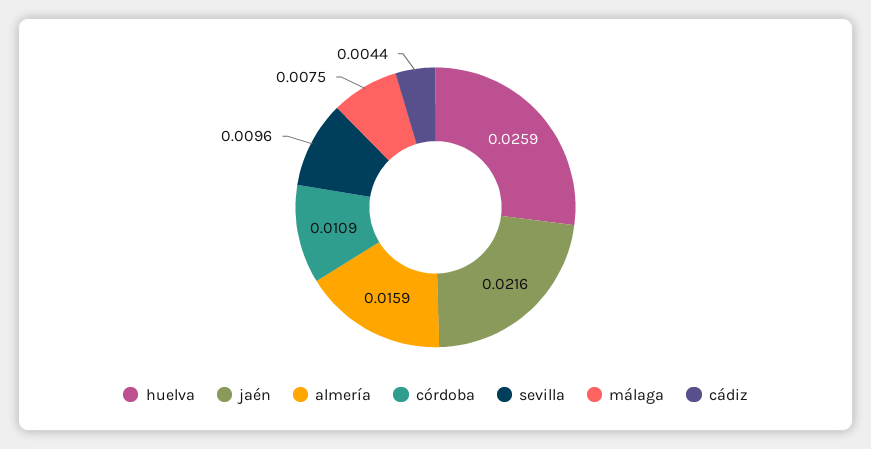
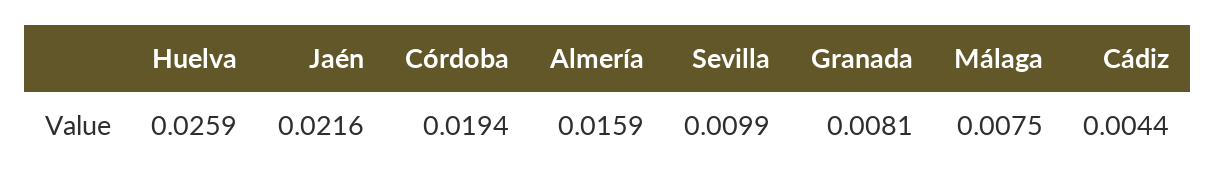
  {
    "huelva": 0.0259,
    "jaén": 0.0216,
    "almería": 0.0159,
-   "córdoba": 0.0109,
+   "córdoba": 0.0194,
-   "sevilla": 0.0096,
+   "sevilla": 0.0099,
    "málaga": 0.0075,
-   "cádiz": 0.0044
+   "cádiz": 0.0044,
+   "Granada": 0.0081
  }

